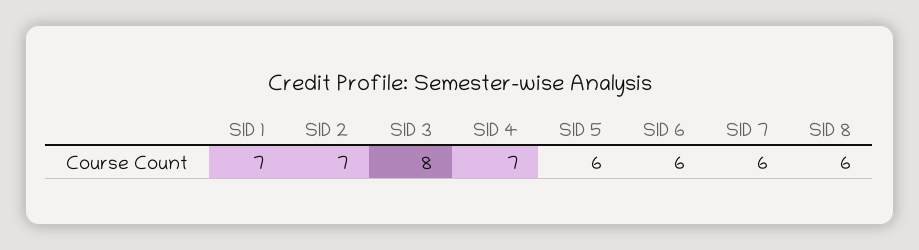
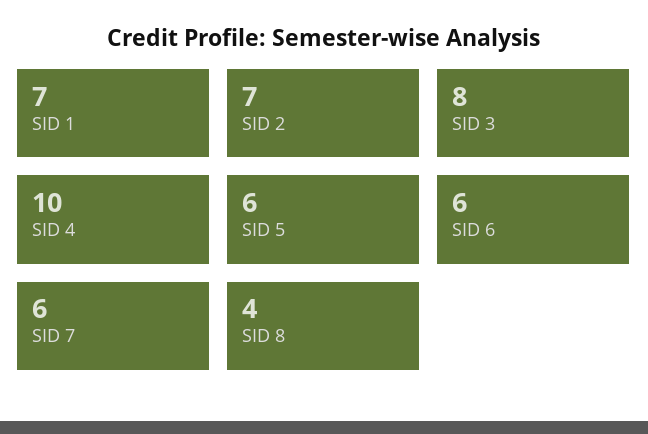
  {
    "SID 1": 7,
    "SID 2": 7,
    "SID 3": 8,
-   "SID 4": 7,
+   "SID 4": 10,
    "SID 5": 6,
    "SID 6": 6,
    "SID 7": 6,
-   "SID 8": 6
+   "SID 8": 4
  }

